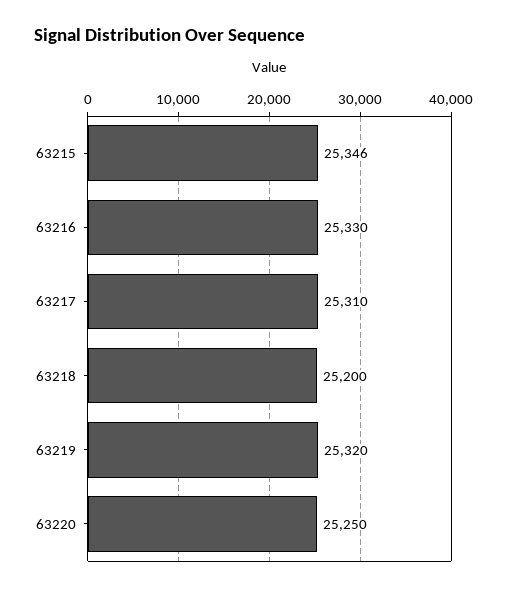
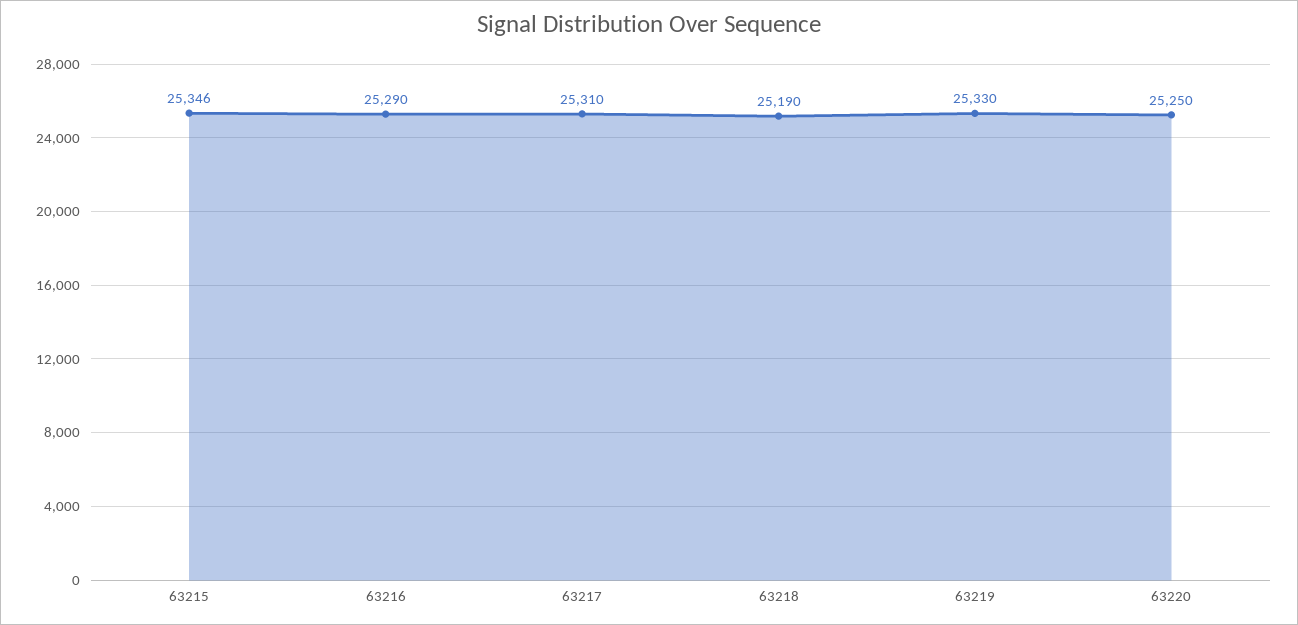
  {
    "63215": 25346,
-   "63216": 25330,
+   "63216": 25290,
    "63217": 25310,
-   "63218": 25200,
+   "63218": 25190,
-   "63219": 25320,
+   "63219": 25330,
    "63220": 25250
  }

